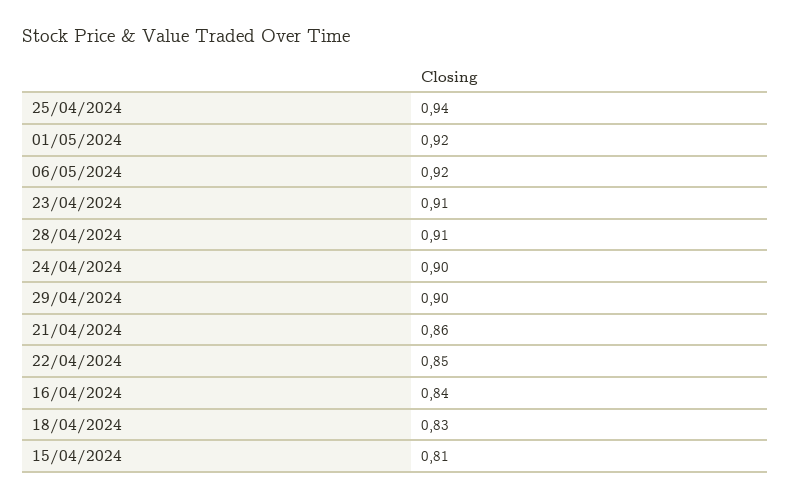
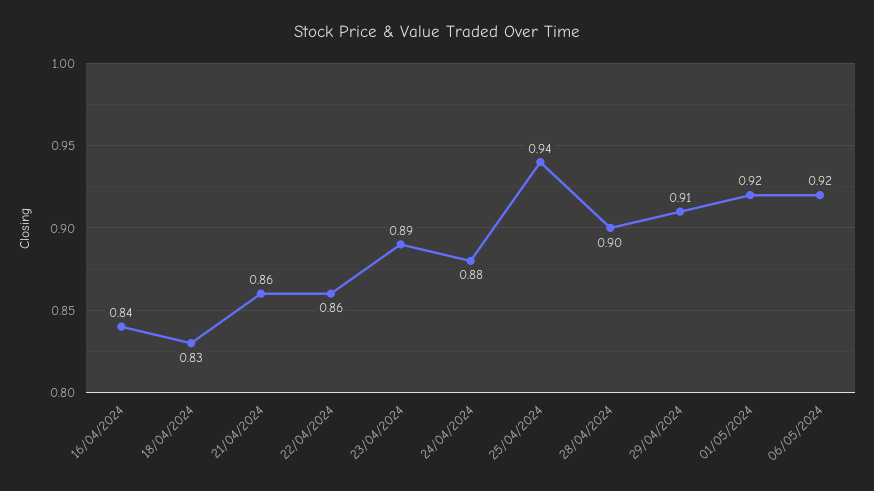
  {
    "25/04/2024": 0.94,
    "01/05/2024": 0.92,
    "06/05/2024": 0.92,
-   "23/04/2024": 0.91,
+   "23/04/2024": 0.89,
-   "28/04/2024": 0.91,
+   "28/04/2024": 0.9,
-   "24/04/2024": 0.9,
+   "24/04/2024": 0.88,
-   "29/04/2024": 0.9,
+   "29/04/2024": 0.91,
    "21/04/2024": 0.86,
-   "22/04/2024": 0.85,
+   "22/04/2024": 0.86,
    "16/04/2024": 0.84,
-   "18/04/2024": 0.83,
+   "18/04/2024": 0.83
-   "15/04/2024": 0.81
  }

